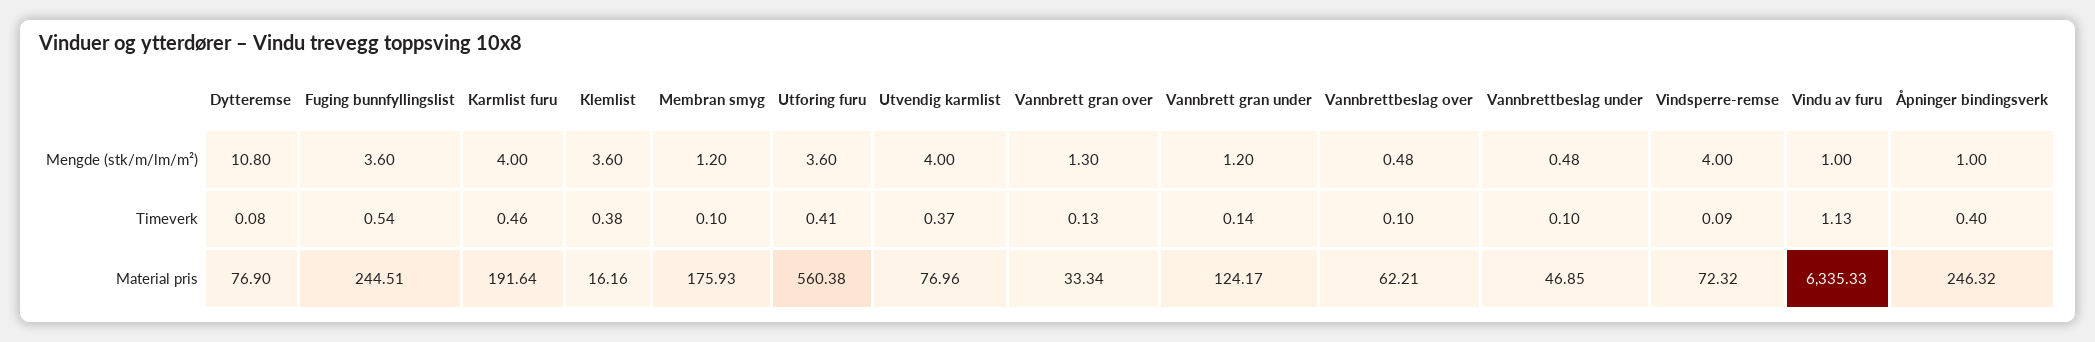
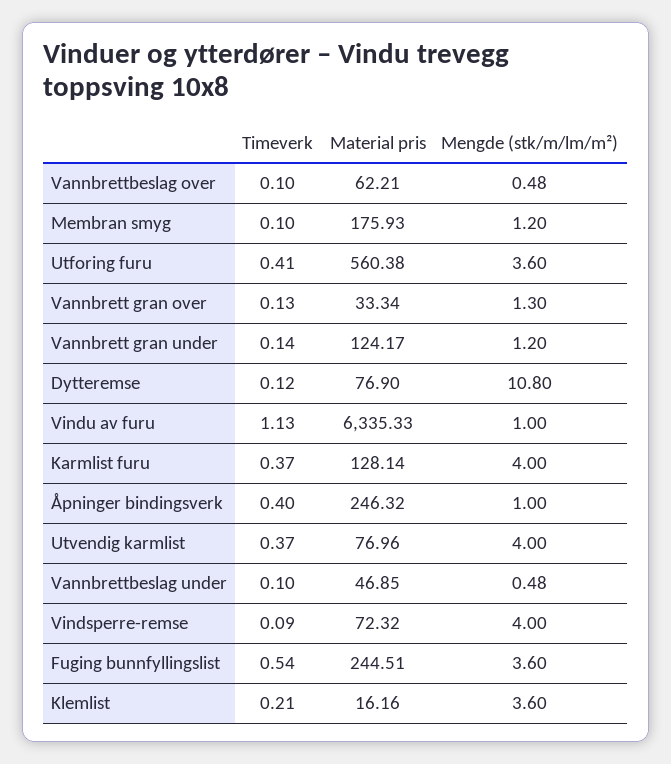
  {
    "Dytteremse": {
      "Mengde (stk/m/lm/m²)": 10.8,
-     "Timeverk": 0.08,
+     "Timeverk": 0.12,
      "Material pris": 76.9
    },
    "Fuging bunnfyllingslist": {
      "Mengde (stk/m/lm/m²)": 3.6,
      "Timeverk": 0.54,
      "Material pris": 244.51
    },
    "Karmlist furu": {
      "Mengde (stk/m/lm/m²)": 4,
-     "Timeverk": 0.46,
+     "Timeverk": 0.37,
-     "Material pris": 191.64
+     "Material pris": 128.14
    },
    "Klemlist": {
      "Mengde (stk/m/lm/m²)": 3.6,
-     "Timeverk": 0.38,
+     "Timeverk": 0.21,
      "Material pris": 16.16
    },
    "Membran smyg": {
      "Mengde (stk/m/lm/m²)": 1.2,
      "Timeverk": 0.1,
      "Material pris": 175.93
    },
    "Utforing furu": {
      "Mengde (stk/m/lm/m²)": 3.6,
      "Timeverk": 0.41,
      "Material pris": 560.38
    },
    "Utvendig karmlist": {
      "Mengde (stk/m/lm/m²)": 4,
      "Timeverk": 0.37,
      "Material pris": 76.96
    },
    "Vannbrett gran over": {
      "Mengde (stk/m/lm/m²)": 1.3,
      "Timeverk": 0.13,
      "Material pris": 33.34
    },
    "Vannbrett gran under": {
      "Mengde (stk/m/lm/m²)": 1.2,
      "Timeverk": 0.14,
      "Material pris": 124.17
    },
    "Vannbrettbeslag over": {
      "Mengde (stk/m/lm/m²)": 0.48,
      "Timeverk": 0.1,
      "Material pris": 62.21
    },
    "Vannbrettbeslag under": {
      "Mengde (stk/m/lm/m²)": 0.48,
      "Timeverk": 0.1,
      "Material pris": 46.85
    },
    "Vindsperre-remse": {
      "Mengde (stk/m/lm/m²)": 4,
      "Timeverk": 0.09,
      "Material pris": 72.32
    },
    "Vindu av furu": {
      "Mengde (stk/m/lm/m²)": 1,
      "Timeverk": 1.13,
      "Material pris": 6335.33
    },
    "Åpninger bindingsverk": {
      "Mengde (stk/m/lm/m²)": 1,
      "Timeverk": 0.4,
      "Material pris": 246.32
    }
  }

